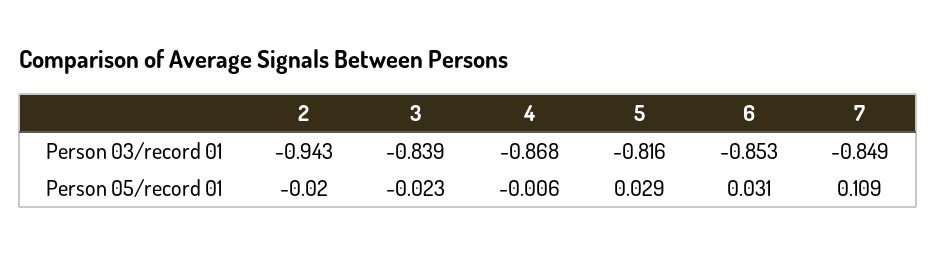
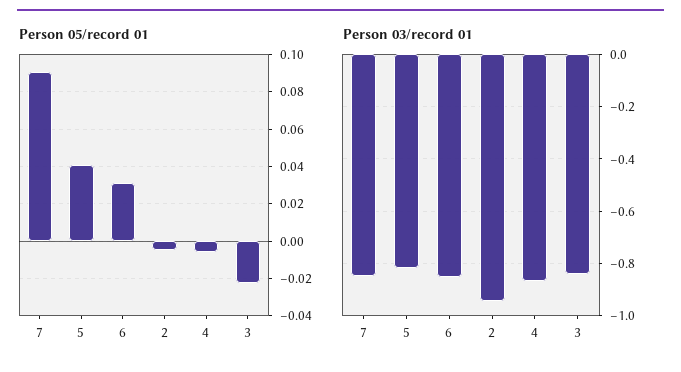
  {
    "Person 03/record 01": {
      "2": -0.943,
      "3": -0.839,
      "4": -0.868,
      "5": -0.816,
      "6": -0.853,
      "7": -0.849
    },
    "Person 05/record 01": {
-     "2": -0.02,
+     "2": -0.005,
      "3": -0.023,
      "4": -0.006,
-     "5": 0.029,
+     "5": 0.04,
      "6": 0.031,
-     "7": 0.109
+     "7": 0.09
    }
  }

